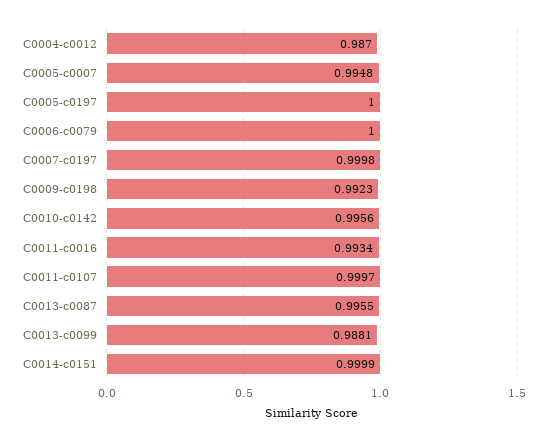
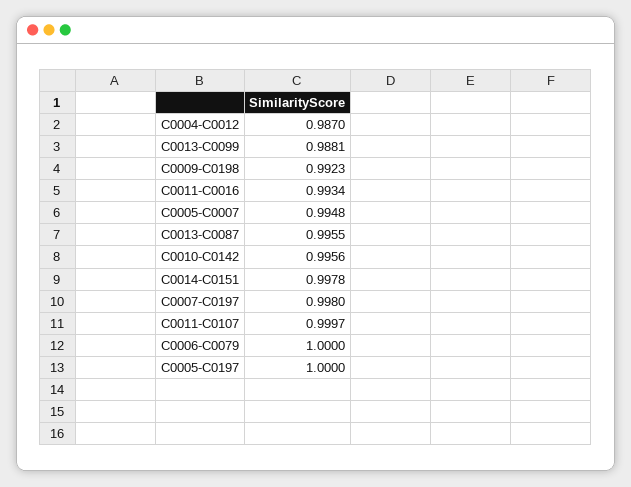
  {
    "C0004-c0012": 0.987,
    "C0005-c0007": 0.9948,
    "C0005-c0197": 1,
    "C0006-c0079": 1,
-   "C0007-c0197": 0.9998,
+   "C0007-c0197": 0.998,
    "C0009-c0198": 0.9923,
    "C0010-c0142": 0.9956,
    "C0011-c0016": 0.9934,
    "C0011-c0107": 0.9997,
    "C0013-c0087": 0.9955,
    "C0013-c0099": 0.9881,
-   "C0014-c0151": 0.9999
+   "C0014-c0151": 0.9978
  }

